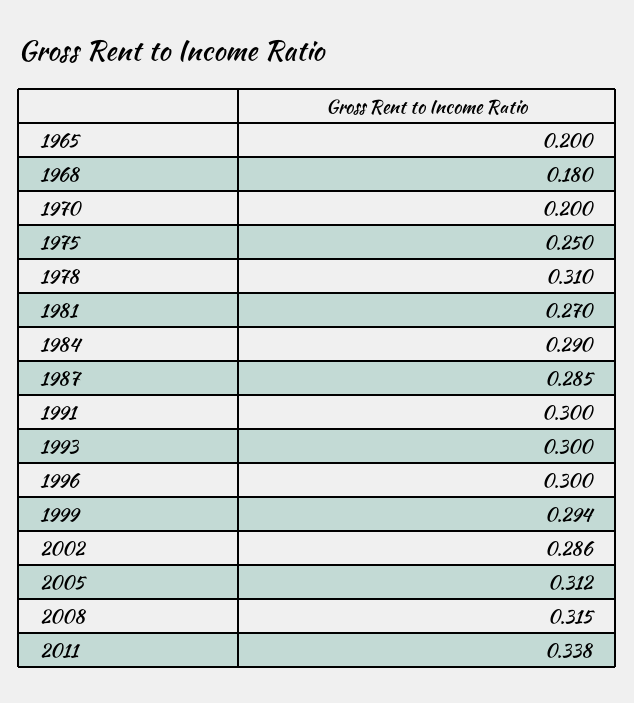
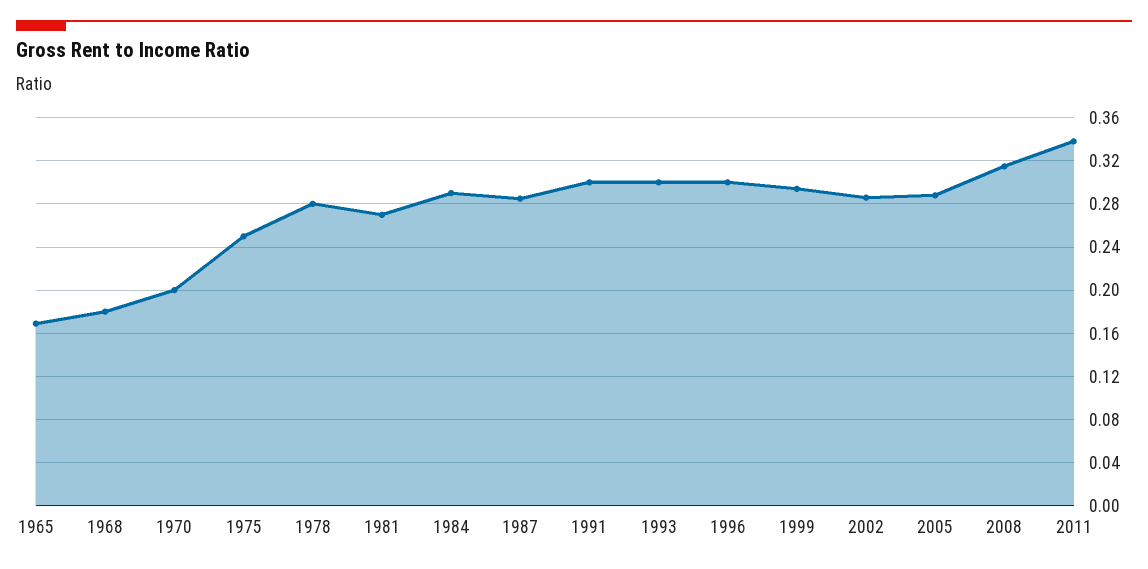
  {
-   "1965": 0.2,
+   "1965": 0.17,
    "1968": 0.18,
    "1970": 0.2,
    "1975": 0.25,
-   "1978": 0.31,
+   "1978": 0.28,
    "1981": 0.27,
    "1984": 0.29,
    "1987": 0.285,
    "1991": 0.3,
    "1993": 0.3,
    "1996": 0.3,
    "1999": 0.294,
    "2002": 0.286,
-   "2005": 0.312,
+   "2005": 0.29,
    "2008": 0.315,
    "2011": 0.338
  }

